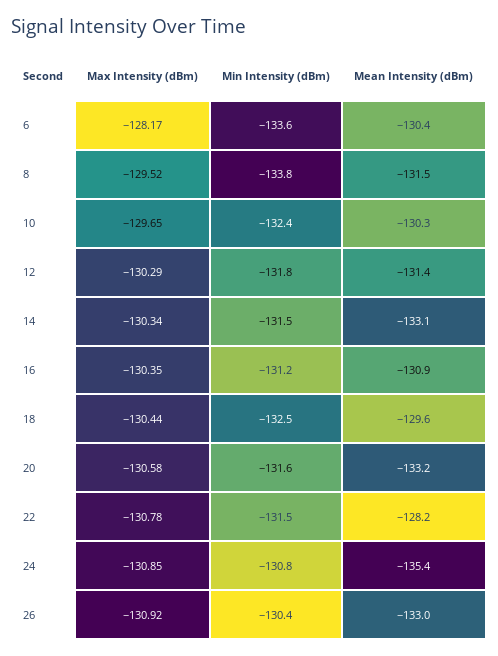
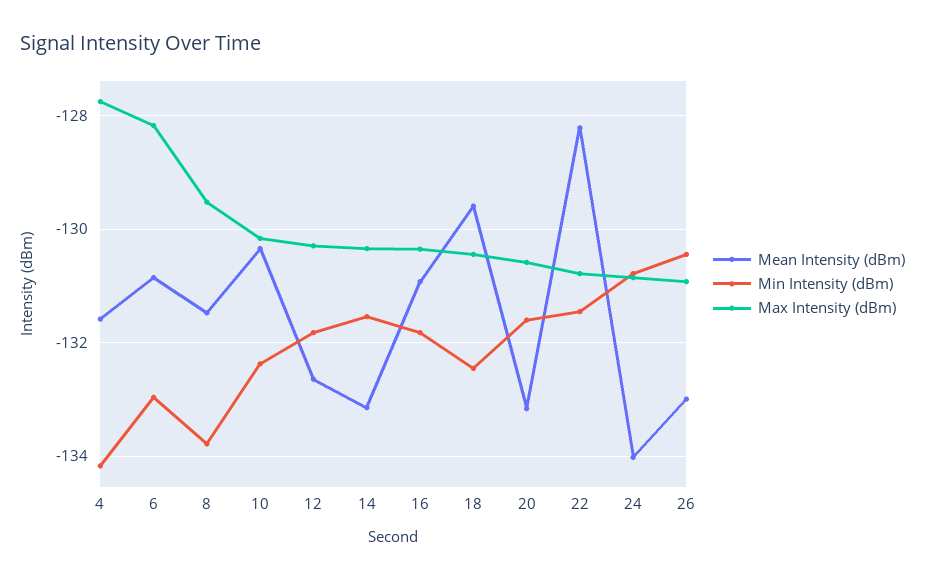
  {
    "Max Intensity (dBm)": {
      "6": -128.17,
      "8": -129.52,
-     "10": -129.65,
+     "10": -130.2,
      "12": -130.29,
      "14": -130.34,
      "16": -130.35,
      "18": -130.44,
      "20": -130.58,
      "22": -130.78,
      "24": -130.85,
-     "26": -130.92
+     "26": -130.92,
+     "4": -127.8
    },
    "Min Intensity (dBm)": {
-     "6": -133.6,
+     "6": -133,
      "8": -133.8,
      "10": -132.4,
      "12": -131.8,
      "14": -131.5,
-     "16": -131.2,
+     "16": -131.8,
      "18": -132.5,
      "20": -131.6,
      "22": -131.5,
      "24": -130.8,
-     "26": -130.4
+     "26": -130.4,
+     "4": -134.2
    },
    "Mean Intensity (dBm)": {
-     "6": -130.4,
+     "6": -130.8,
      "8": -131.5,
      "10": -130.3,
-     "12": -131.4,
+     "12": -132.6,
      "14": -133.1,
      "16": -130.9,
      "18": -129.6,
      "20": -133.2,
      "22": -128.2,
-     "24": -135.4,
+     "24": -134,
-     "26": -133
+     "26": -133,
+     "4": -131.6
    }
  }

